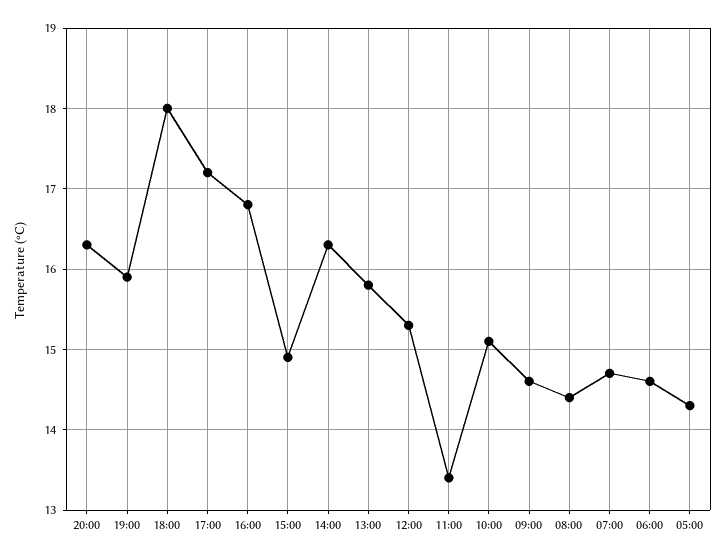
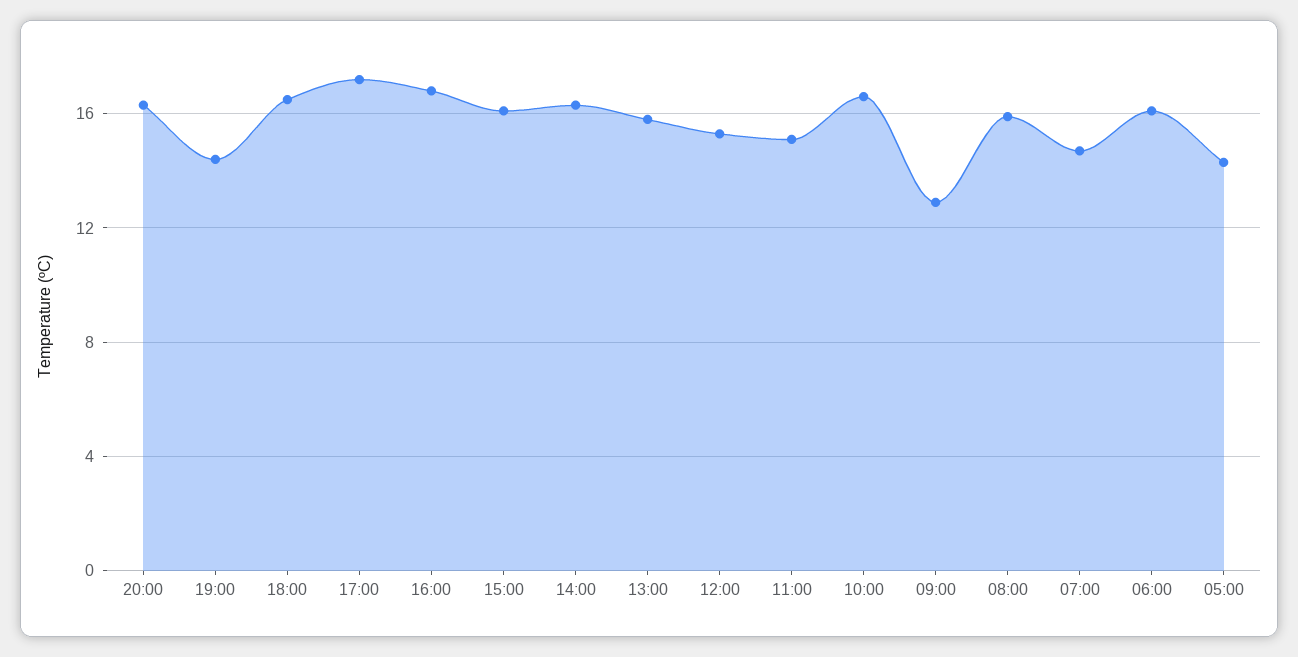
  {
    "20:00": 16.3,
-   "19:00": 15.9,
+   "19:00": 14.5,
-   "18:00": 18,
+   "18:00": 16.5,
    "17:00": 17.2,
    "16:00": 16.8,
-   "15:00": 14.9,
+   "15:00": 16,
    "14:00": 16.3,
    "13:00": 15.8,
    "12:00": 15.3,
-   "11:00": 13.4,
+   "11:00": 15,
-   "10:00": 15.1,
+   "10:00": 16.5,
-   "09:00": 14.6,
+   "09:00": 13,
-   "08:00": 14.4,
+   "08:00": 16,
    "07:00": 14.7,
-   "06:00": 14.6,
+   "06:00": 16,
    "05:00": 14.3
  }

